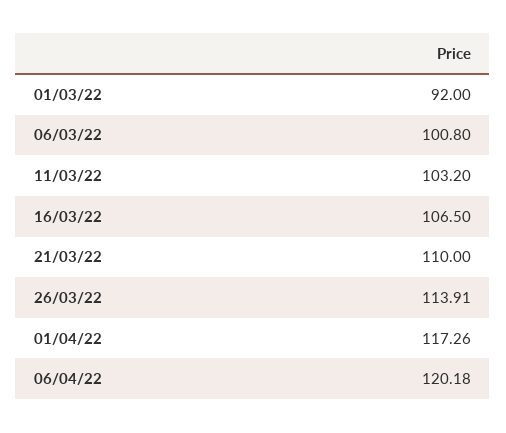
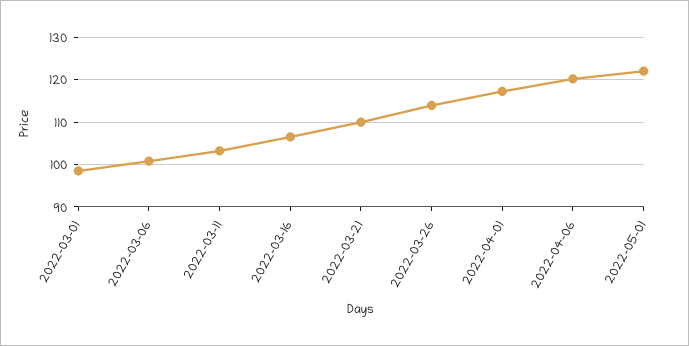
  {
-   "01/03/22": 92,
+   "01/03/22": 98,
    "06/03/22": 100.8,
    "11/03/22": 103.2,
    "16/03/22": 106.5,
    "21/03/22": 110,
    "26/03/22": 113.91,
    "01/04/22": 117.26,
-   "06/04/22": 120.18
+   "06/04/22": 120.18,
+   "2022-05-01": 122
  }

